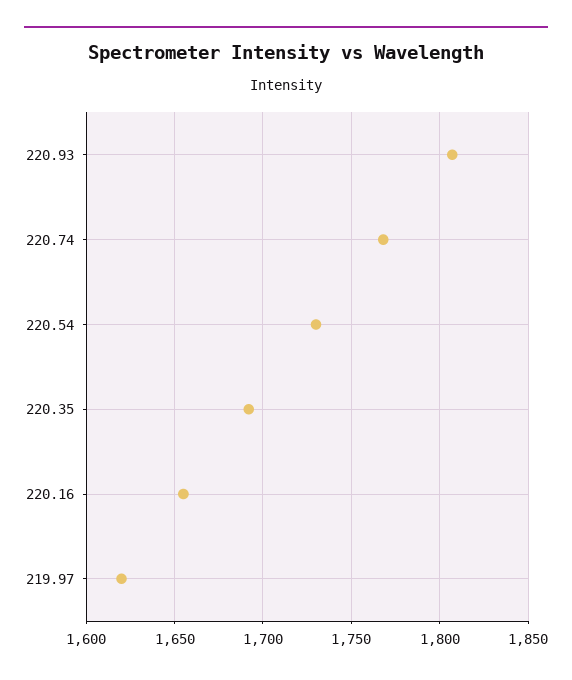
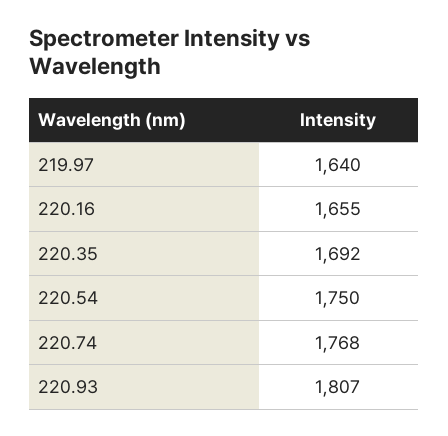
  {
    "220.93": 1807,
    "220.74": 1768,
-   "220.54": 1730,
+   "220.54": 1750,
    "220.35": 1692,
    "220.16": 1655,
-   "219.97": 1620
+   "219.97": 1640
  }

